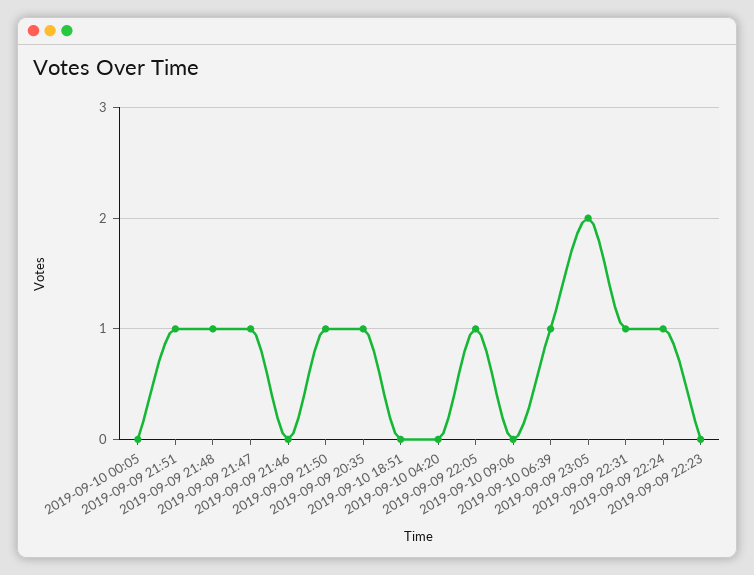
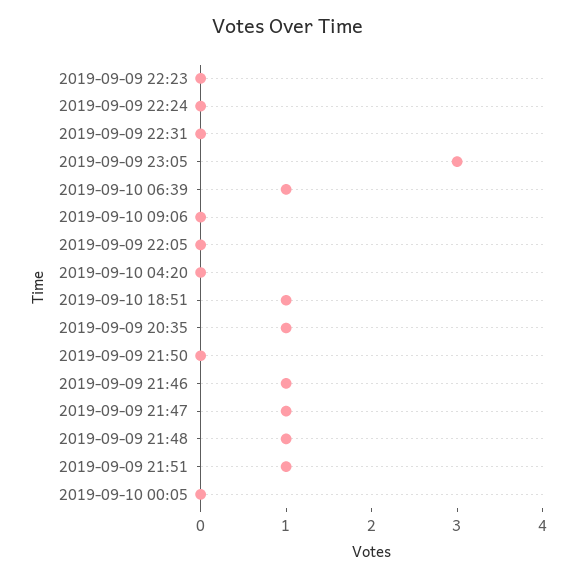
  {
    "2019-09-10 00:05": 0,
    "2019-09-09 21:51": 1,
    "2019-09-09 21:48": 1,
    "2019-09-09 21:47": 1,
-   "2019-09-09 21:46": 0,
+   "2019-09-09 21:46": 1,
-   "2019-09-09 21:50": 1,
+   "2019-09-09 21:50": 0,
    "2019-09-09 20:35": 1,
-   "2019-09-10 18:51": 0,
+   "2019-09-10 18:51": 1,
    "2019-09-10 04:20": 0,
-   "2019-09-09 22:05": 1,
+   "2019-09-09 22:05": 0,
    "2019-09-10 09:06": 0,
    "2019-09-10 06:39": 1,
-   "2019-09-09 23:05": 2,
+   "2019-09-09 23:05": 3,
-   "2019-09-09 22:31": 1,
+   "2019-09-09 22:31": 0,
-   "2019-09-09 22:24": 1,
+   "2019-09-09 22:24": 0,
    "2019-09-09 22:23": 0
  }

